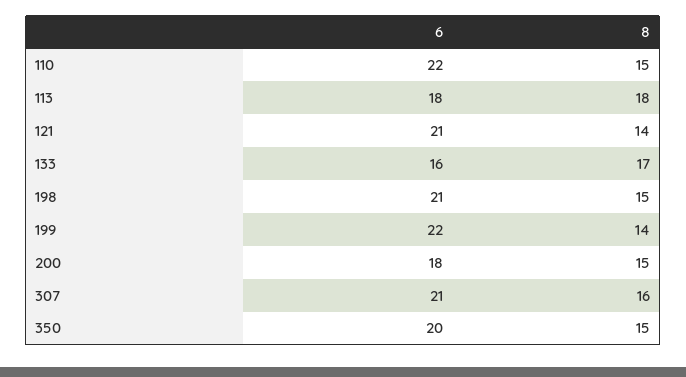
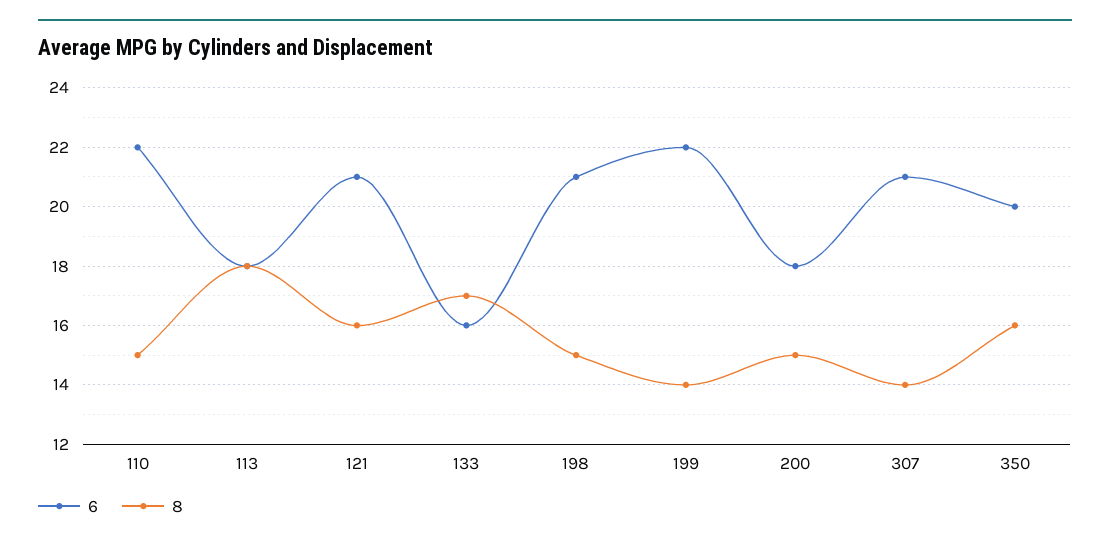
  {
    "6": {
      "110": 22,
      "113": 18,
      "121": 21,
      "133": 16,
      "198": 21,
      "199": 22,
      "200": 18,
      "307": 21,
      "350": 20
    },
    "8": {
      "110": 15,
      "113": 18,
-     "121": 14,
+     "121": 16,
      "133": 17,
      "198": 15,
      "199": 14,
      "200": 15,
-     "307": 16,
+     "307": 14,
-     "350": 15
+     "350": 16
    }
  }

